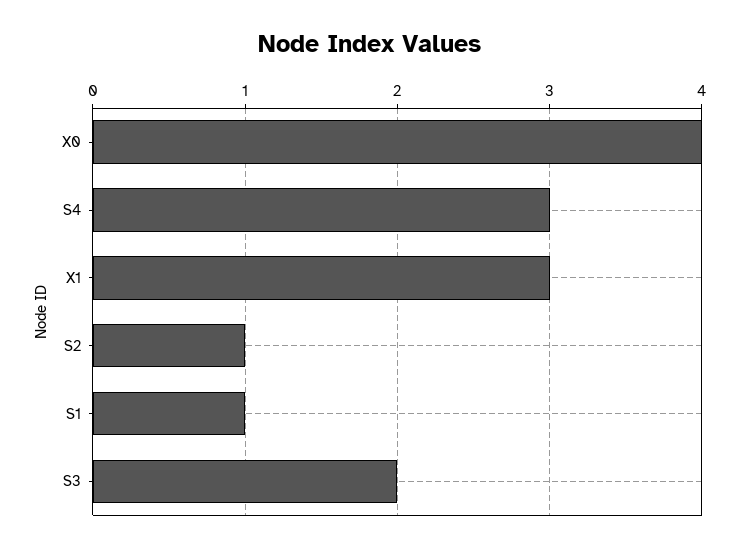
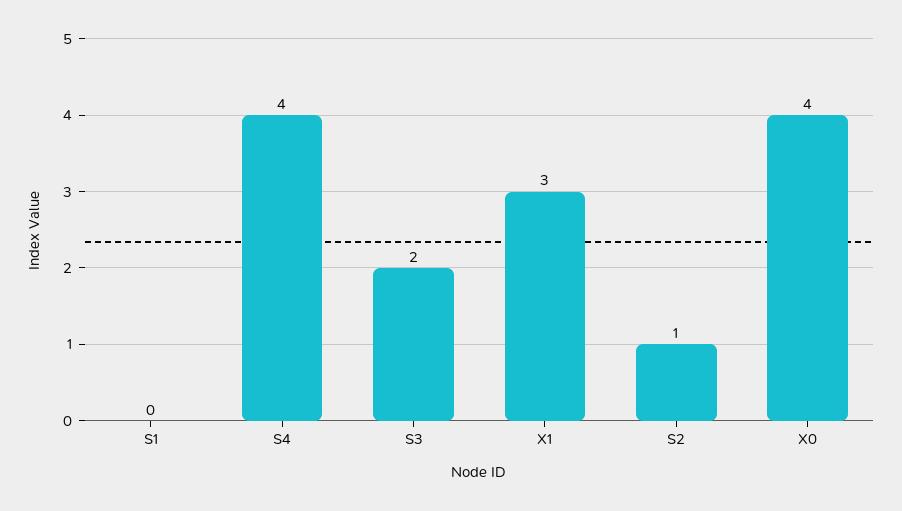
  {
    "X0": 4,
-   "S4": 3,
+   "S4": 4,
    "X1": 3,
    "S2": 1,
-   "S1": 1,
+   "S1": 0,
    "S3": 2
  }

